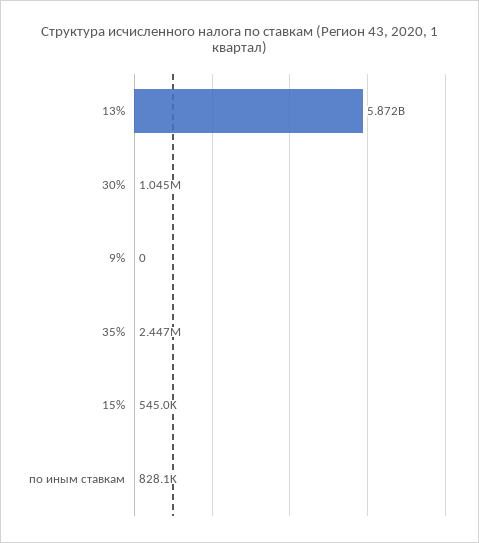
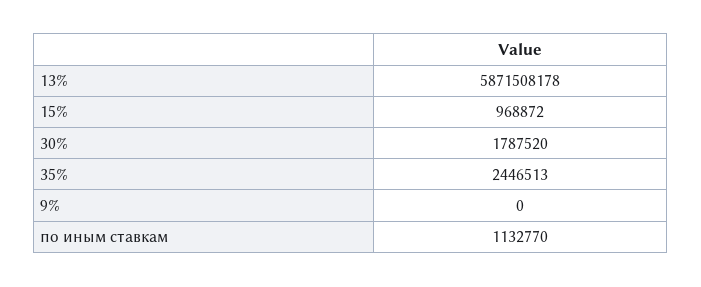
  {
    "13%": 5871508178,
-   "30%": 1045000,
+   "30%": 1787520,
    "9%": 0,
    "35%": 2446513,
-   "15%": 545000,
+   "15%": 968872,
-   "по иным ставкам": 828100
+   "по иным ставкам": 1132770
  }

